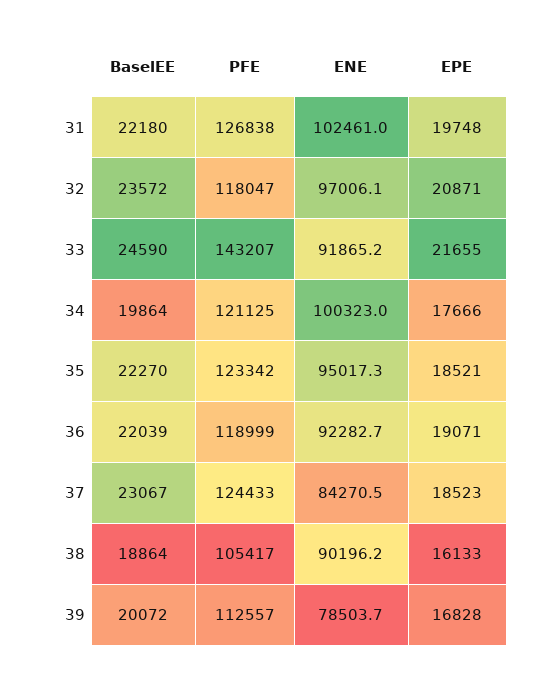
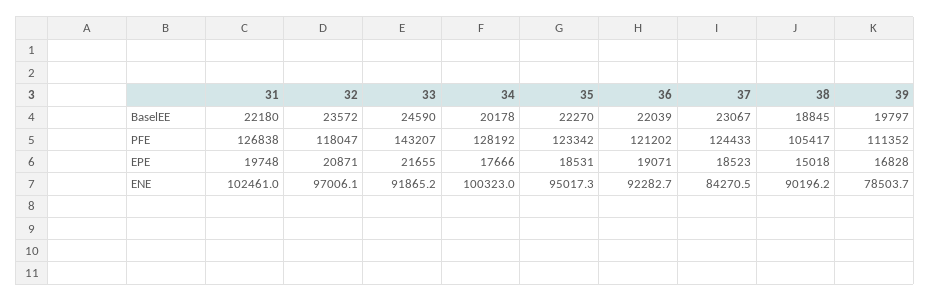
  {
    "BaselEE": {
      "31": 22180,
      "32": 23572,
      "33": 24590,
-     "34": 19864,
+     "34": 20178,
      "35": 22270,
      "36": 22039,
      "37": 23067,
-     "38": 18864,
+     "38": 18845,
-     "39": 20072
+     "39": 19797
    },
    "PFE": {
      "31": 126838,
      "32": 118047,
      "33": 143207,
-     "34": 121125,
+     "34": 128192,
      "35": 123342,
-     "36": 118999,
+     "36": 121202,
      "37": 124433,
      "38": 105417,
-     "39": 112557
+     "39": 111352
    },
    "ENE": {
      "31": 102461,
      "32": 97006.1,
      "33": 91865.2,
      "34": 100323,
      "35": 95017.3,
      "36": 92282.7,
      "37": 84270.5,
      "38": 90196.2,
      "39": 78503.7
    },
    "EPE": {
      "31": 19748,
      "32": 20871,
      "33": 21655,
      "34": 17666,
-     "35": 18521,
+     "35": 18531,
      "36": 19071,
      "37": 18523,
-     "38": 16133,
+     "38": 15018,
      "39": 16828
    }
  }

